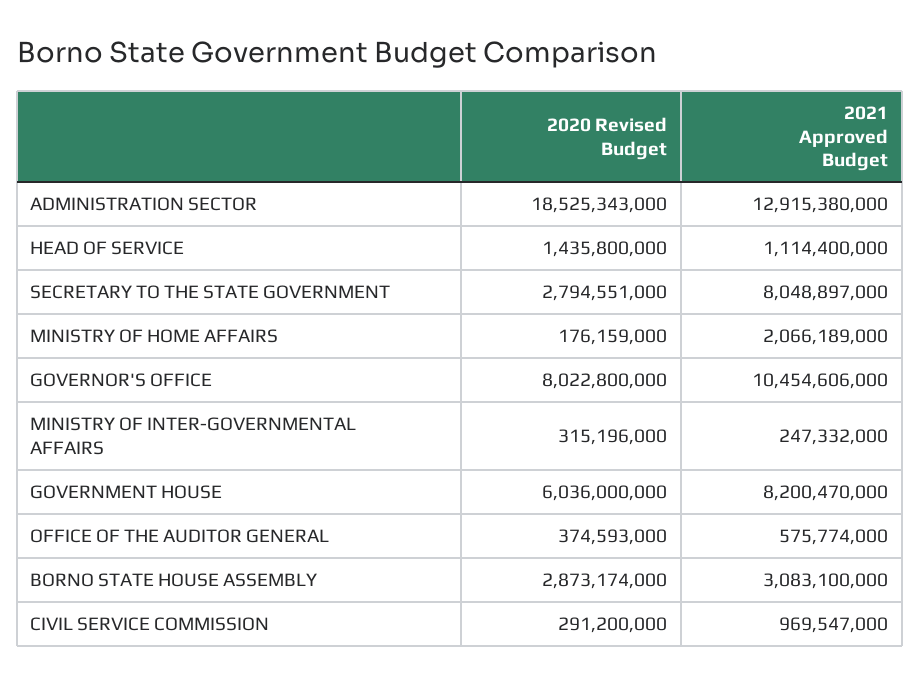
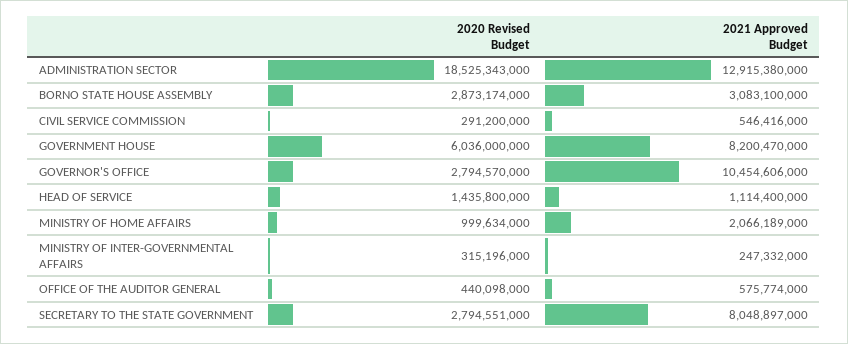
  {
    "2020 Revised Budget": {
      "ADMINISTRATION SECTOR": 18525343000,
      "HEAD OF SERVICE": 1435800000,
      "SECRETARY TO THE STATE GOVERNMENT": 2794551000,
-     "MINISTRY OF HOME AFFAIRS": 176159000,
+     "MINISTRY OF HOME AFFAIRS": 999634000,
-     "GOVERNOR'S OFFICE": 8022800000,
+     "GOVERNOR'S OFFICE": 2794570000,
      "MINISTRY OF INTER-GOVERNMENTAL AFFAIRS": 315196000,
      "GOVERNMENT HOUSE": 6036000000,
-     "OFFICE OF THE AUDITOR GENERAL": 374593000,
+     "OFFICE OF THE AUDITOR GENERAL": 440098000,
      "BORNO STATE HOUSE ASSEMBLY": 2873174000,
      "CIVIL SERVICE COMMISSION": 291200000
    },
    "2021 Approved Budget": {
      "ADMINISTRATION SECTOR": 12915380000,
      "HEAD OF SERVICE": 1114400000,
      "SECRETARY TO THE STATE GOVERNMENT": 8048897000,
      "MINISTRY OF HOME AFFAIRS": 2066189000,
      "GOVERNOR'S OFFICE": 10454606000,
      "MINISTRY OF INTER-GOVERNMENTAL AFFAIRS": 247332000,
      "GOVERNMENT HOUSE": 8200470000,
      "OFFICE OF THE AUDITOR GENERAL": 575774000,
      "BORNO STATE HOUSE ASSEMBLY": 3083100000,
-     "CIVIL SERVICE COMMISSION": 969547000
+     "CIVIL SERVICE COMMISSION": 546416000
    }
  }

